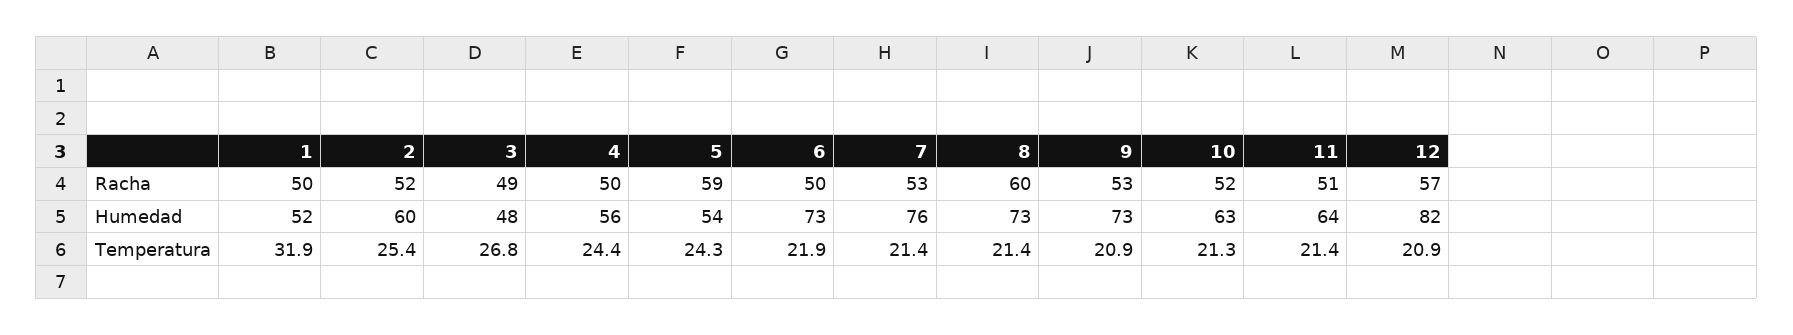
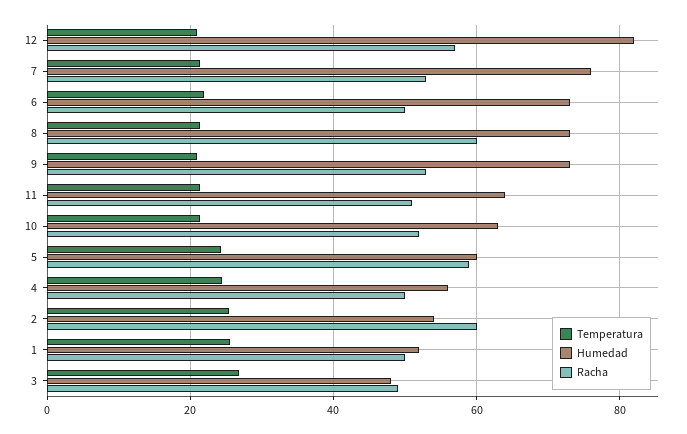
  {
    "Racha": {
      "1": 50,
-     "2": 52,
+     "2": 60,
      "3": 49,
      "4": 50,
      "5": 59,
      "6": 50,
      "7": 53,
      "8": 60,
      "9": 53,
      "10": 52,
      "11": 51,
      "12": 57
    },
    "Humedad": {
      "1": 52,
-     "2": 60,
+     "2": 54,
      "3": 48,
      "4": 56,
-     "5": 54,
+     "5": 60,
      "6": 73,
      "7": 76,
      "8": 73,
      "9": 73,
      "10": 63,
      "11": 64,
      "12": 82
    },
    "Temperatura": {
-     "1": 31.9,
+     "1": 26,
      "2": 25.4,
      "3": 26.8,
      "4": 24.4,
      "5": 24.3,
      "6": 21.9,
      "7": 21.4,
      "8": 21.4,
      "9": 20.9,
      "10": 21.3,
      "11": 21.4,
      "12": 20.9
    }
  }

